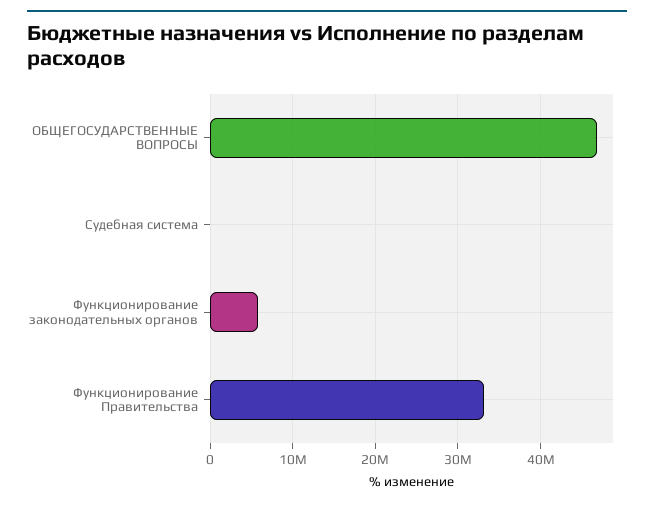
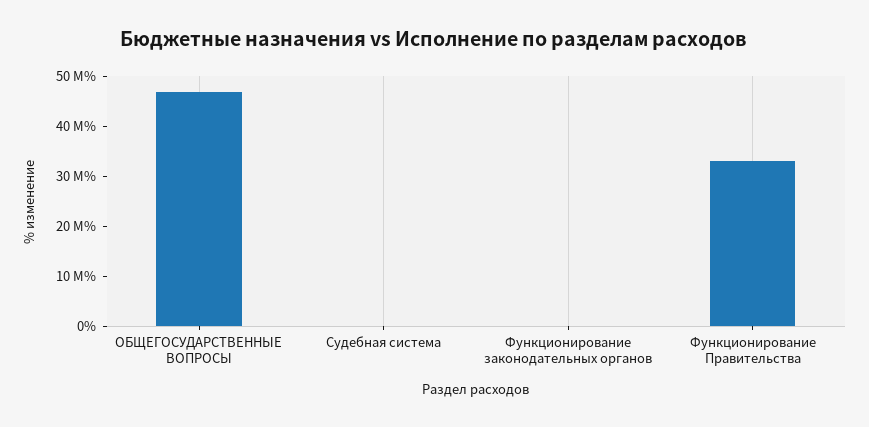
  {
    "ОБЩЕГОСУДАРСТВЕННЫЕ ВОПРОСЫ": 47000000,
    "Судебная система": 0,
-   "Функционирование законодательных органов": 6000000,
+   "Функционирование законодательных органов": 0,
    "Функционирование Правительства": 33000000
  }

